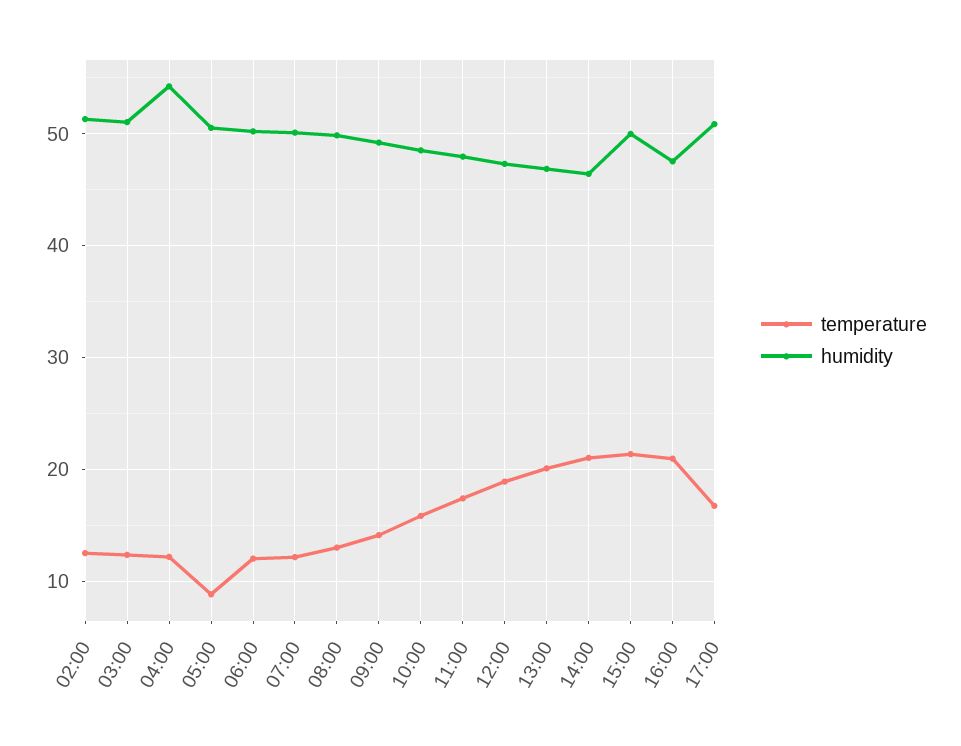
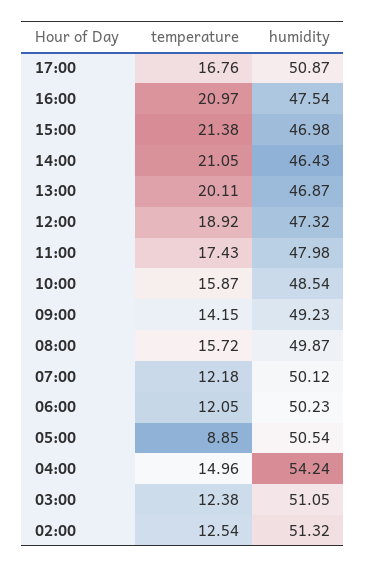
  {
    "temperature": {
      "02:00": 12.54,
      "03:00": 12.38,
-     "04:00": 12,
+     "04:00": 14.96,
      "05:00": 8.85,
      "06:00": 12.05,
      "07:00": 12.18,
-     "08:00": 13,
+     "08:00": 15.72,
      "09:00": 14.15,
      "10:00": 15.87,
      "11:00": 17.43,
      "12:00": 18.92,
      "13:00": 20.11,
      "14:00": 21.05,
      "15:00": 21.38,
      "16:00": 20.97,
      "17:00": 16.76
    },
    "humidity": {
      "02:00": 51.32,
      "03:00": 51.05,
      "04:00": 54.24,
      "05:00": 50.54,
      "06:00": 50.23,
      "07:00": 50.12,
      "08:00": 49.87,
      "09:00": 49.23,
      "10:00": 48.54,
      "11:00": 47.98,
      "12:00": 47.32,
      "13:00": 46.87,
      "14:00": 46.43,
-     "15:00": 50,
+     "15:00": 46.98,
      "16:00": 47.54,
      "17:00": 50.87
    }
  }

